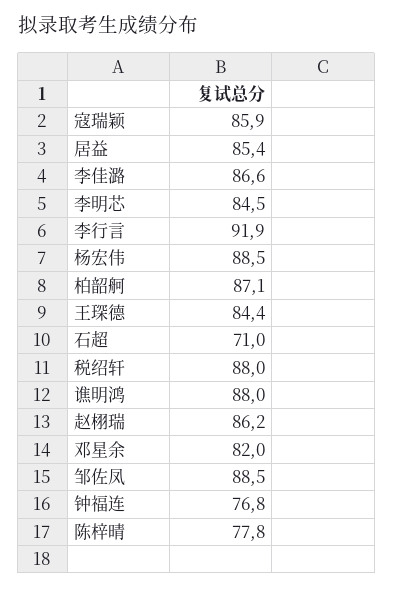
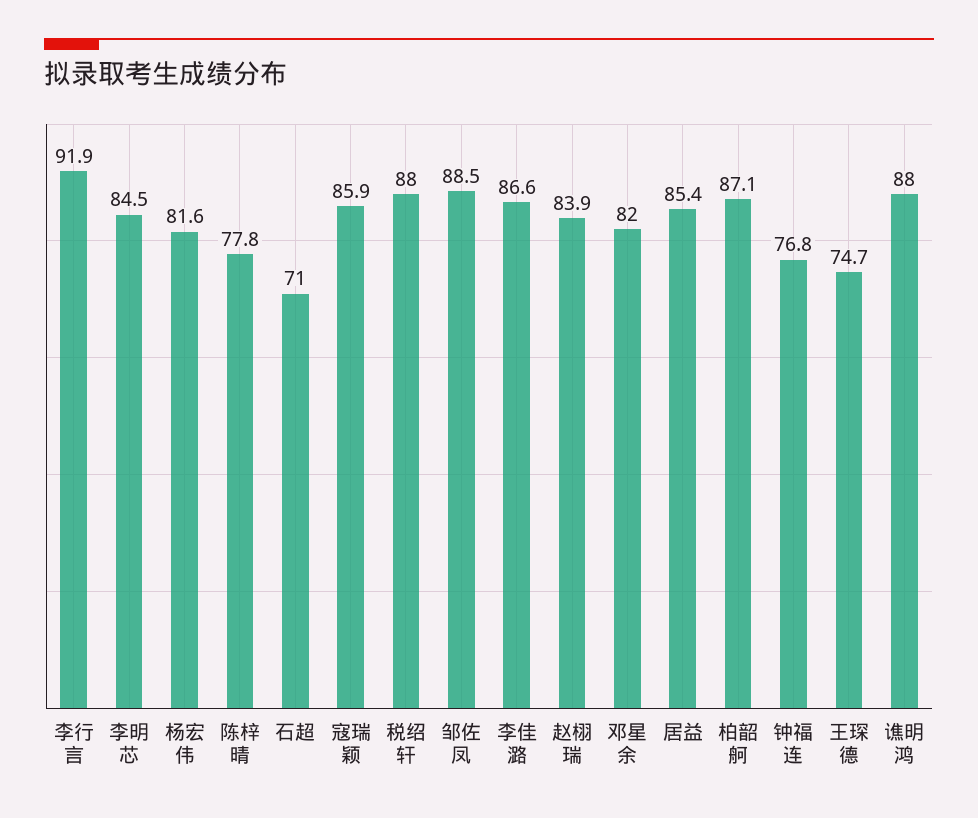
  {
    "寇瑞颖": 85.9,
    "居益": 85.4,
    "李佳潞": 86.6,
    "李明芯": 84.5,
    "李行言": 91.9,
-   "杨宏伟": 88.5,
+   "杨宏伟": 81.6,
    "柏韶舸": 87.1,
-   "王琛德": 84.4,
+   "王琛德": 74.7,
    "石超": 71,
    "税绍轩": 88,
    "谯明鸿": 88,
-   "赵栩瑞": 86.2,
+   "赵栩瑞": 83.9,
    "邓星余": 82,
    "邹佐凤": 88.5,
    "钟福连": 76.8,
    "陈梓晴": 77.8
  }

